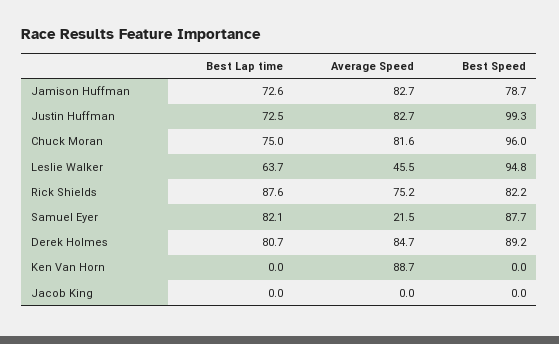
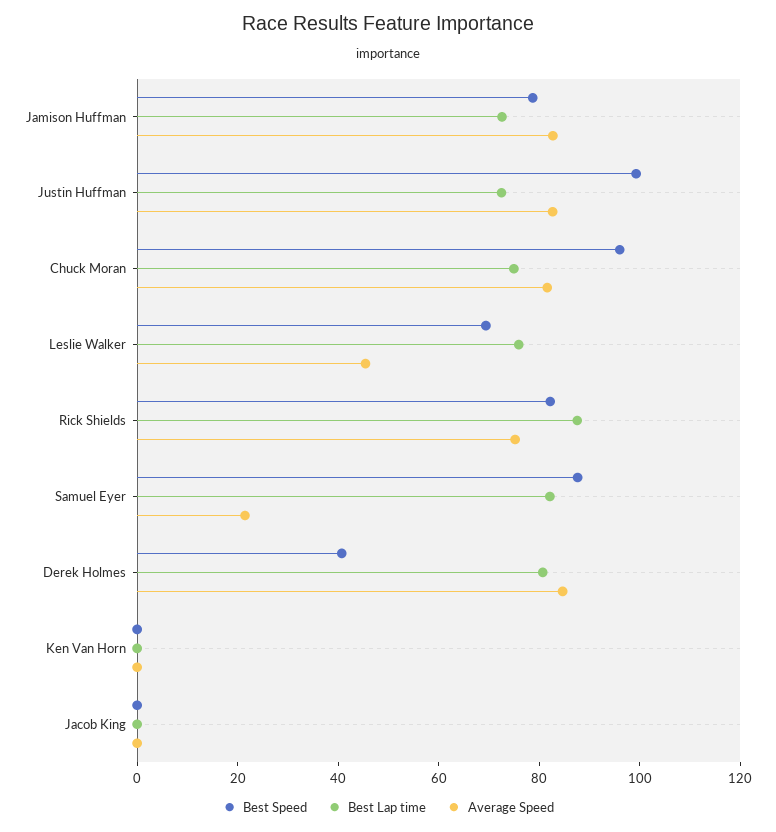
  {
    "Best Lap time": {
      "Jamison Huffman": 72.6,
      "Justin Huffman": 72.5,
      "Chuck Moran": 75,
-     "Leslie Walker": 63.7,
+     "Leslie Walker": 75,
      "Rick Shields": 87.6,
      "Samuel Eyer": 82.1,
      "Derek Holmes": 80.7,
      "Ken Van Horn": 0,
      "Jacob King": 0
    },
    "Average Speed": {
      "Jamison Huffman": 82.7,
      "Justin Huffman": 82.7,
      "Chuck Moran": 81.6,
      "Leslie Walker": 45.5,
      "Rick Shields": 75.2,
      "Samuel Eyer": 21.5,
      "Derek Holmes": 84.7,
-     "Ken Van Horn": 88.7,
+     "Ken Van Horn": 0,
      "Jacob King": 0
    },
    "Best Speed": {
      "Jamison Huffman": 78.7,
      "Justin Huffman": 99.3,
      "Chuck Moran": 96,
-     "Leslie Walker": 94.8,
+     "Leslie Walker": 70,
      "Rick Shields": 82.2,
      "Samuel Eyer": 87.7,
-     "Derek Holmes": 89.2,
+     "Derek Holmes": 40,
      "Ken Van Horn": 0,
      "Jacob King": 0
    }
  }

